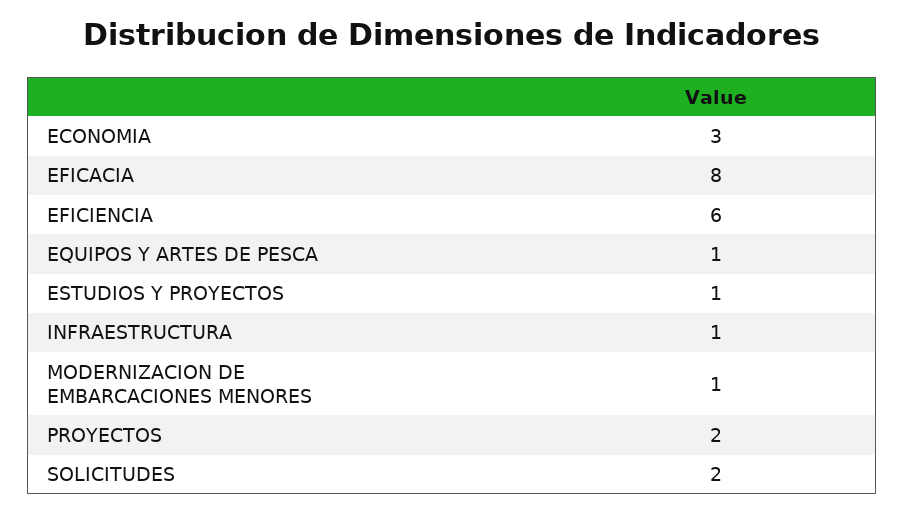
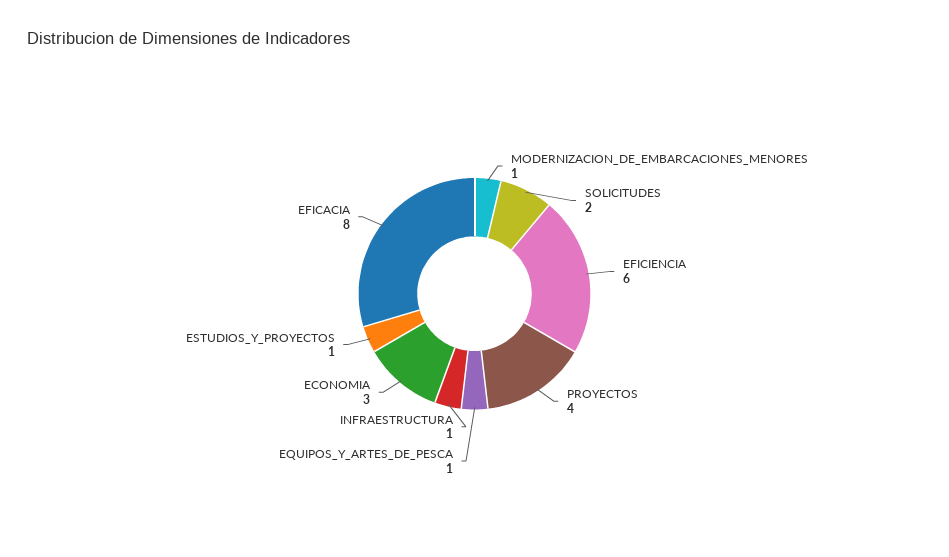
  {
    "ECONOMIA": 3,
    "EFICACIA": 8,
    "EFICIENCIA": 6,
    "EQUIPOS Y ARTES DE PESCA": 1,
    "ESTUDIOS Y PROYECTOS": 1,
    "INFRAESTRUCTURA": 1,
    "MODERNIZACION DE EMBARCACIONES MENORES": 1,
-   "PROYECTOS": 2,
+   "PROYECTOS": 4,
    "SOLICITUDES": 2
  }

